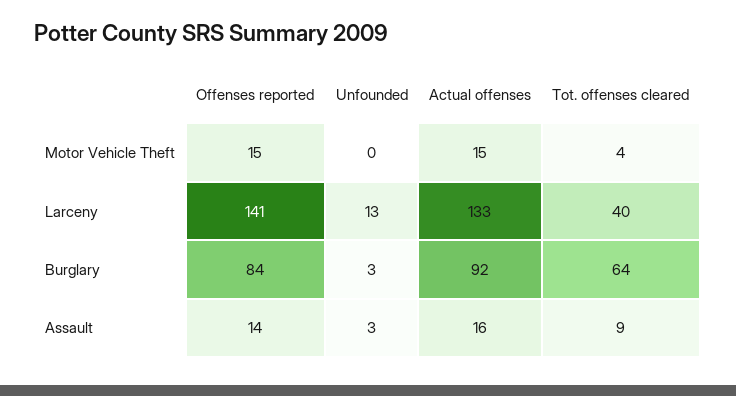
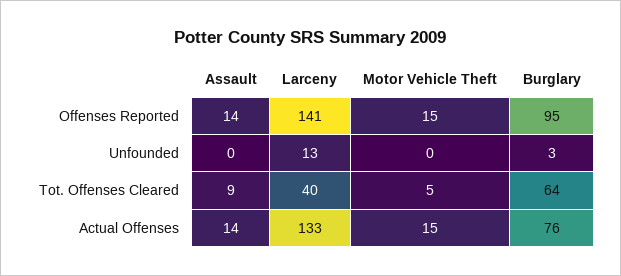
  {
    "Offenses reported": {
      "Motor Vehicle Theft": 15,
      "Larceny": 141,
-     "Burglary": 84,
+     "Burglary": 95,
      "Assault": 14
    },
    "Unfounded": {
      "Motor Vehicle Theft": 0,
      "Larceny": 13,
      "Burglary": 3,
-     "Assault": 3
+     "Assault": 0
    },
    "Actual offenses": {
      "Motor Vehicle Theft": 15,
      "Larceny": 133,
-     "Burglary": 92,
+     "Burglary": 76,
-     "Assault": 16
+     "Assault": 14
    },
    "Tot. offenses cleared": {
-     "Motor Vehicle Theft": 4,
+     "Motor Vehicle Theft": 5,
      "Larceny": 40,
      "Burglary": 64,
      "Assault": 9
    }
  }

